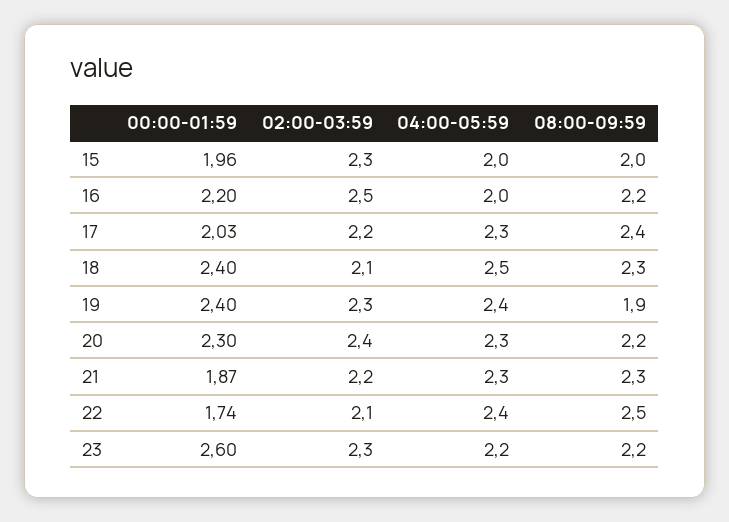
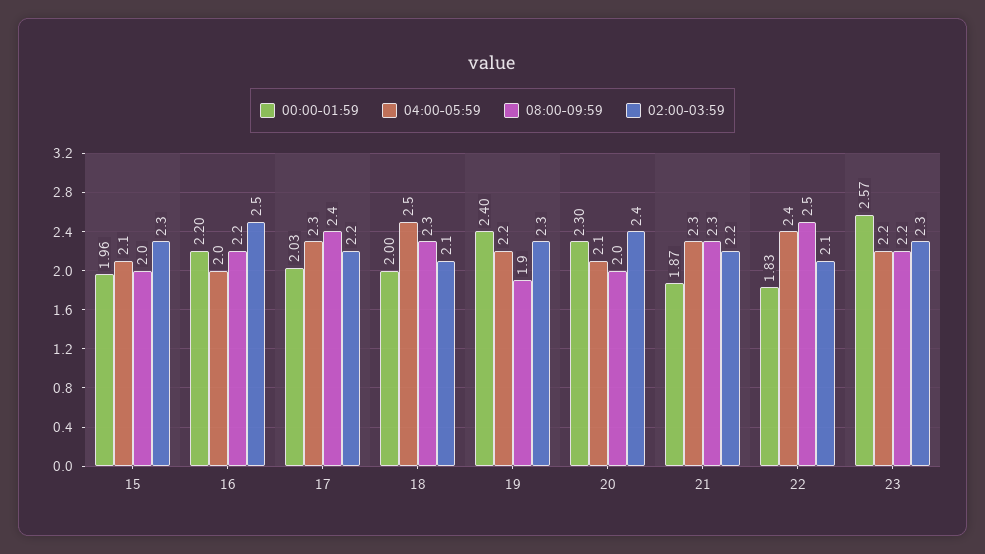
  {
    "00:00-01:59": {
      "15": 1.96,
      "16": 2.2,
      "17": 2.03,
-     "18": 2.4,
+     "18": 2,
      "19": 2.4,
      "20": 2.3,
      "21": 1.87,
-     "22": 1.74,
+     "22": 1.83,
-     "23": 2.6
+     "23": 2.57
    },
    "02:00-03:59": {
      "15": 2.3,
      "16": 2.5,
      "17": 2.2,
      "18": 2.1,
      "19": 2.3,
      "20": 2.4,
      "21": 2.2,
      "22": 2.1,
      "23": 2.3
    },
    "04:00-05:59": {
-     "15": 2,
+     "15": 2.1,
      "16": 2,
      "17": 2.3,
      "18": 2.5,
-     "19": 2.4,
+     "19": 2.2,
-     "20": 2.3,
+     "20": 2.1,
      "21": 2.3,
      "22": 2.4,
      "23": 2.2
    },
    "08:00-09:59": {
      "15": 2,
      "16": 2.2,
      "17": 2.4,
      "18": 2.3,
      "19": 1.9,
-     "20": 2.2,
+     "20": 2,
      "21": 2.3,
      "22": 2.5,
      "23": 2.2
    }
  }

